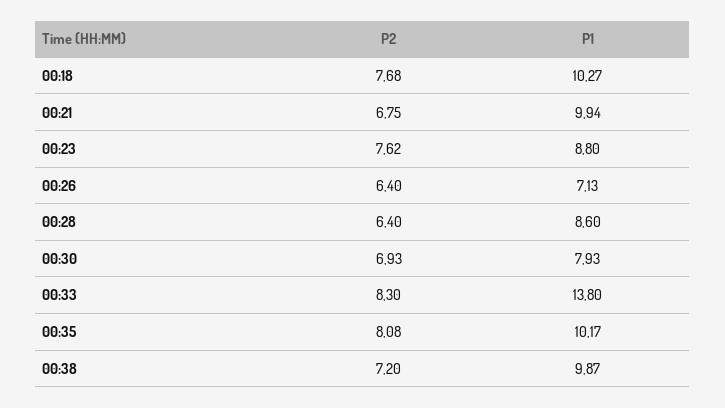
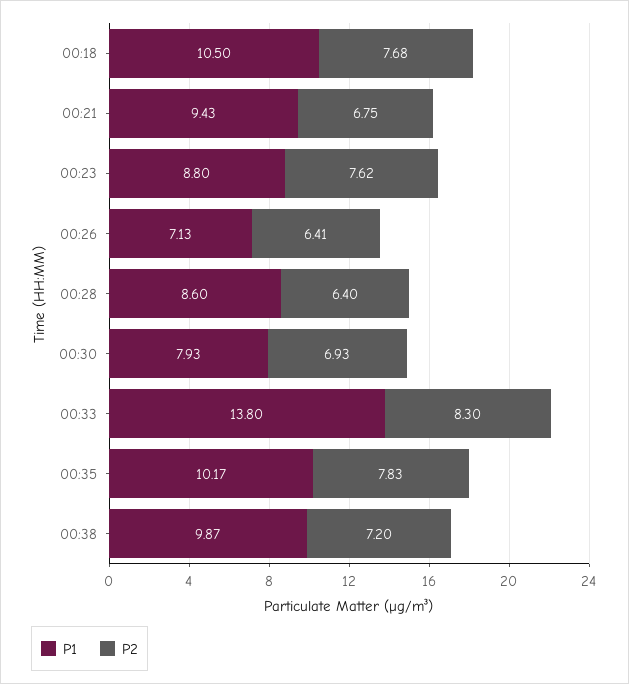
  {
    "P2": {
      "00:18": 7.68,
      "00:21": 6.75,
      "00:23": 7.62,
-     "00:26": 6.4,
+     "00:26": 6.41,
      "00:28": 6.4,
      "00:30": 6.93,
      "00:33": 8.3,
-     "00:35": 8.08,
+     "00:35": 7.83,
      "00:38": 7.2
    },
    "P1": {
-     "00:18": 10.27,
+     "00:18": 10.5,
-     "00:21": 9.94,
+     "00:21": 9.43,
      "00:23": 8.8,
      "00:26": 7.13,
      "00:28": 8.6,
      "00:30": 7.93,
      "00:33": 13.8,
      "00:35": 10.17,
      "00:38": 9.87
    }
  }

